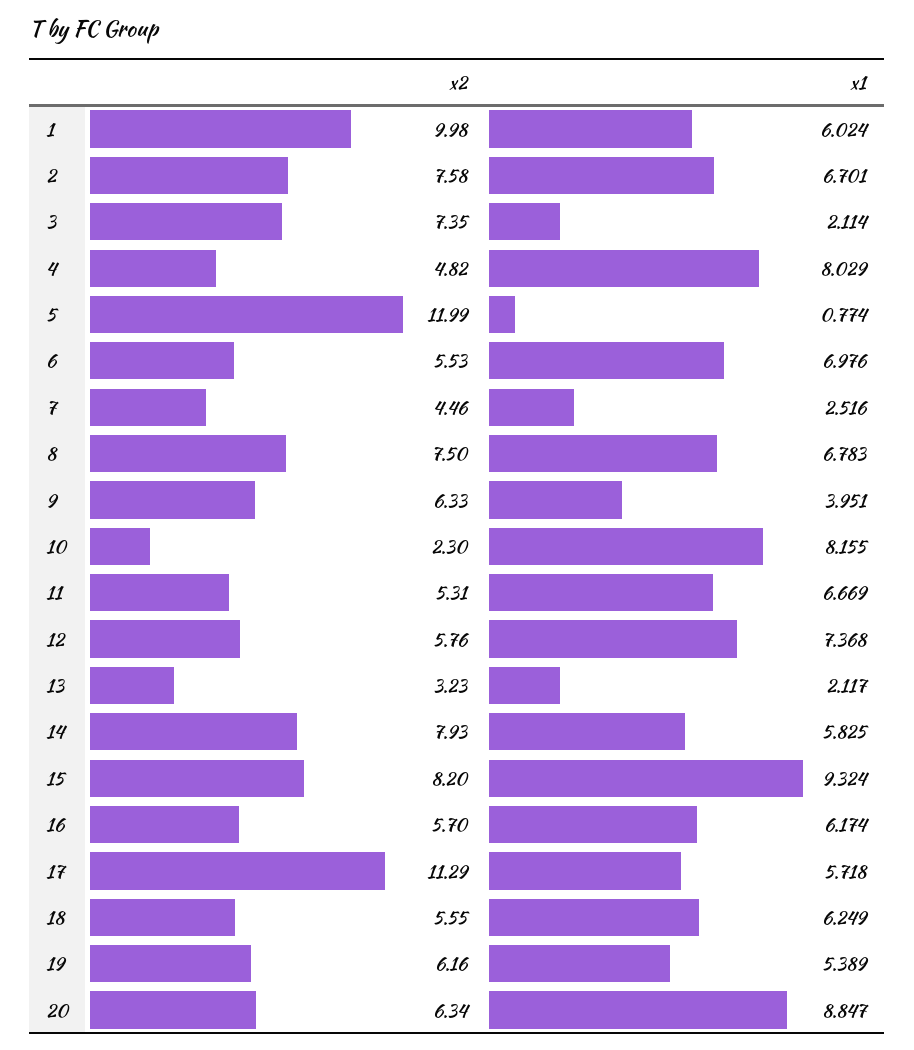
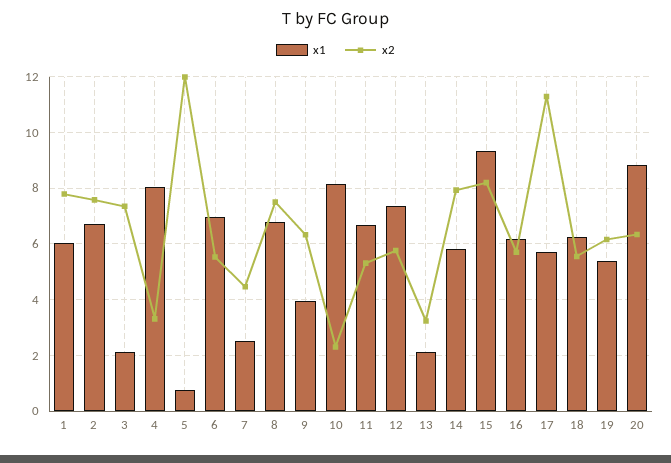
  {
    "x2": {
-     "1": 9.98,
+     "1": 7.75,
      "2": 7.58,
      "3": 7.35,
-     "4": 4.82,
+     "4": 3.25,
      "5": 11.99,
      "6": 5.53,
      "7": 4.46,
      "8": 7.5,
      "9": 6.33,
      "10": 2.3,
      "11": 5.31,
      "12": 5.76,
      "13": 3.23,
      "14": 7.93,
      "15": 8.2,
      "16": 5.7,
      "17": 11.29,
      "18": 5.55,
      "19": 6.16,
      "20": 6.34
    },
    "x1": {
      "1": 6.024,
      "2": 6.701,
      "3": 2.114,
      "4": 8.029,
      "5": 0.774,
      "6": 6.976,
      "7": 2.516,
      "8": 6.783,
      "9": 3.951,
      "10": 8.155,
      "11": 6.669,
      "12": 7.368,
      "13": 2.117,
      "14": 5.825,
      "15": 9.324,
      "16": 6.174,
      "17": 5.718,
      "18": 6.249,
      "19": 5.389,
      "20": 8.847
    }
  }

